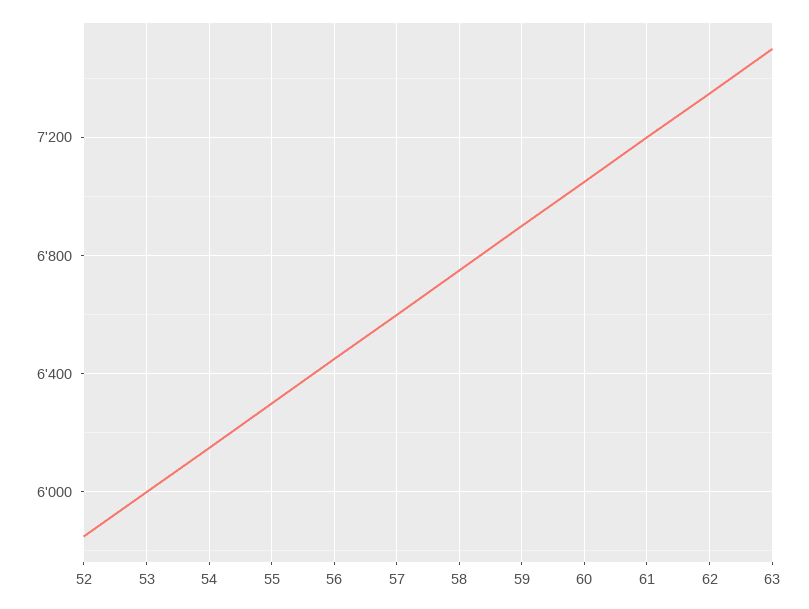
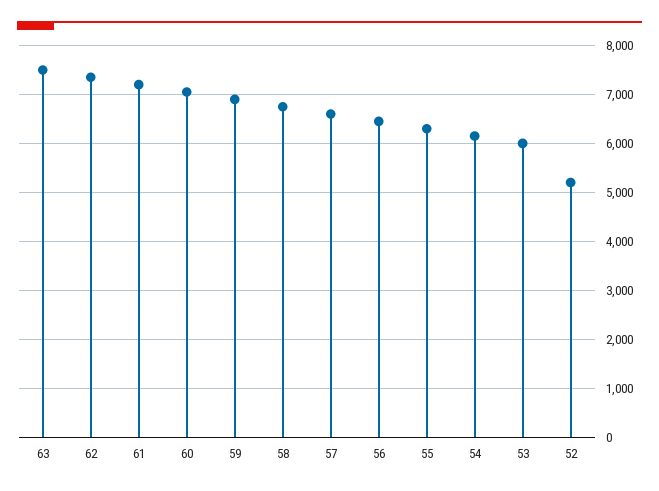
  {
-   "52": 5850,
+   "52": 5200,
    "53": 6000,
    "54": 6150,
    "55": 6300,
    "56": 6450,
    "57": 6600,
    "58": 6750,
    "59": 6900,
    "60": 7050,
    "61": 7200,
    "62": 7350,
    "63": 7500
  }

